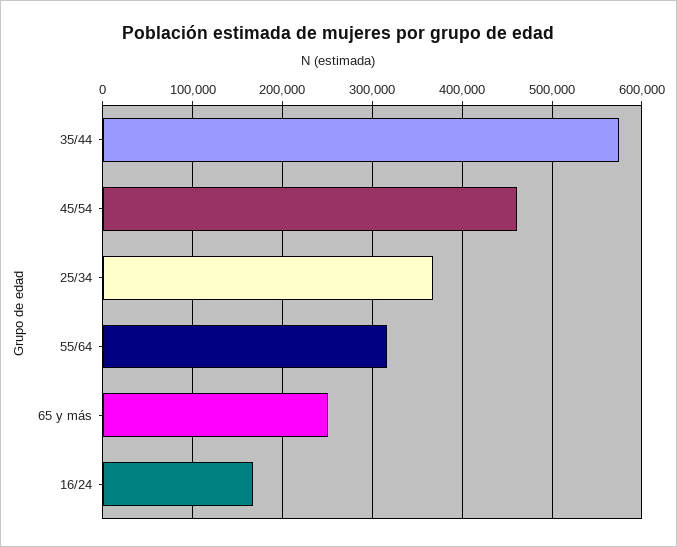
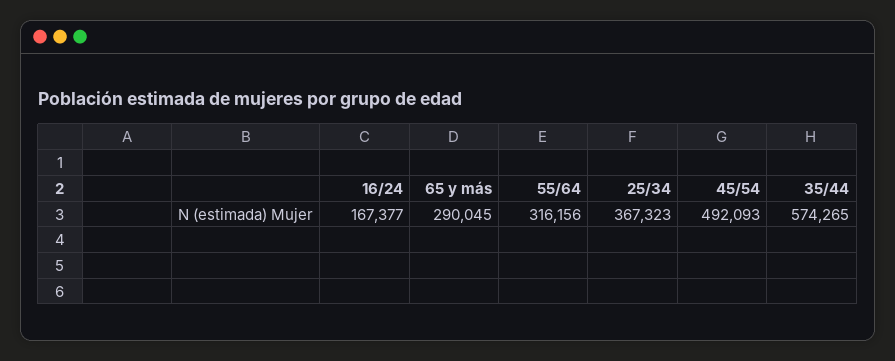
  {
    "35/44": 574265,
-   "45/54": 460000,
+   "45/54": 492093,
    "25/34": 367323,
    "55/64": 316156,
-   "65 y más": 250000,
+   "65 y más": 290045,
    "16/24": 167377
  }

